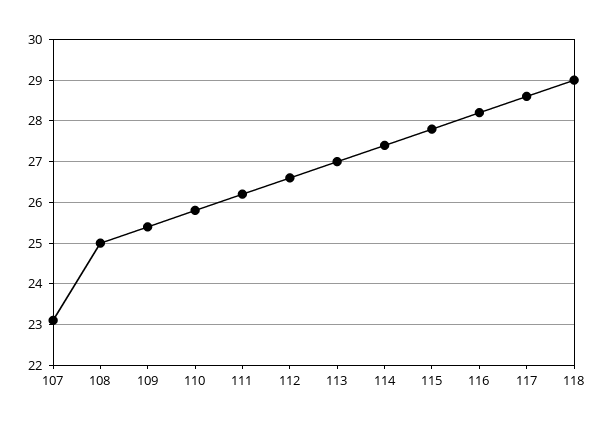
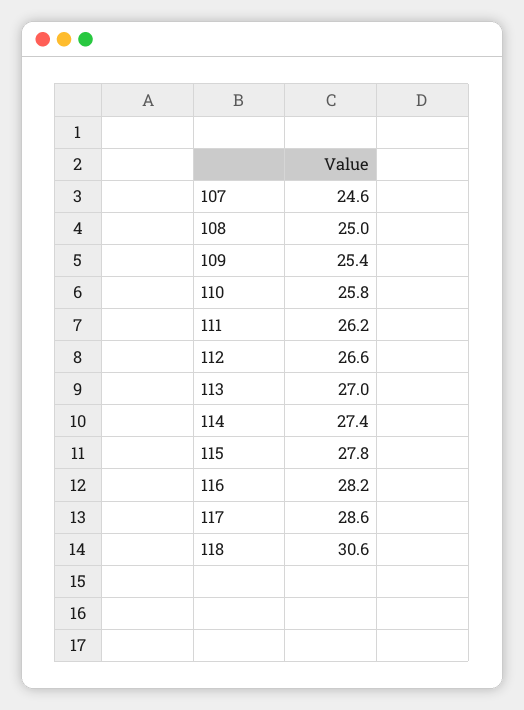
  {
-   "107": 23,
+   "107": 24.6,
    "108": 25,
    "109": 25.4,
    "110": 25.8,
    "111": 26.2,
    "112": 26.6,
    "113": 27,
    "114": 27.4,
    "115": 27.8,
    "116": 28.2,
    "117": 28.6,
-   "118": 29
+   "118": 30.6
  }

